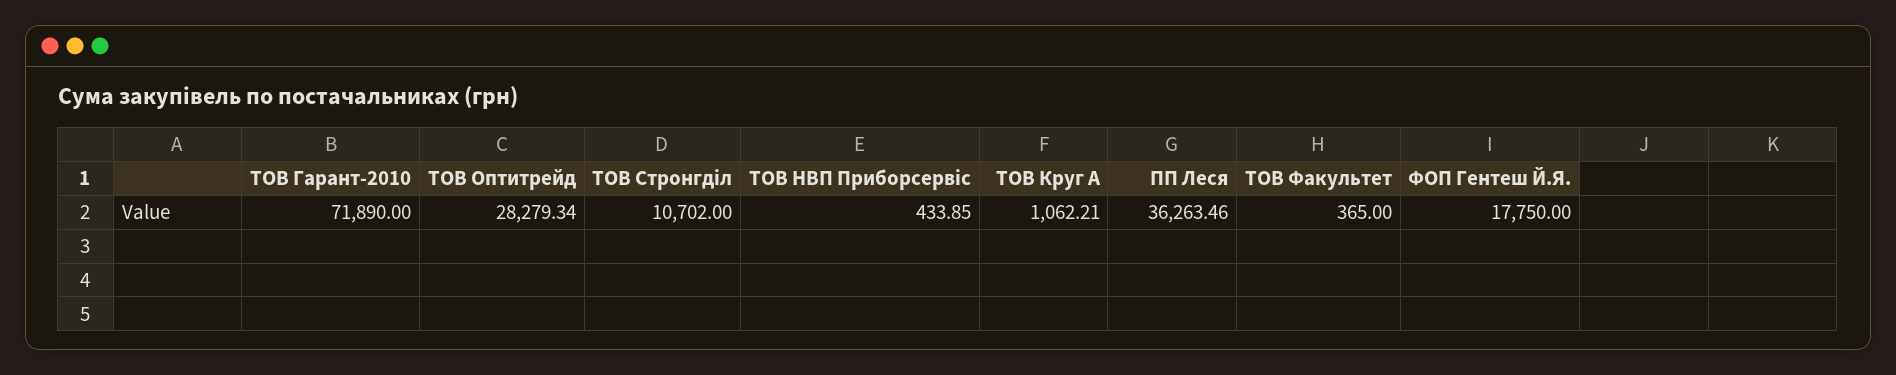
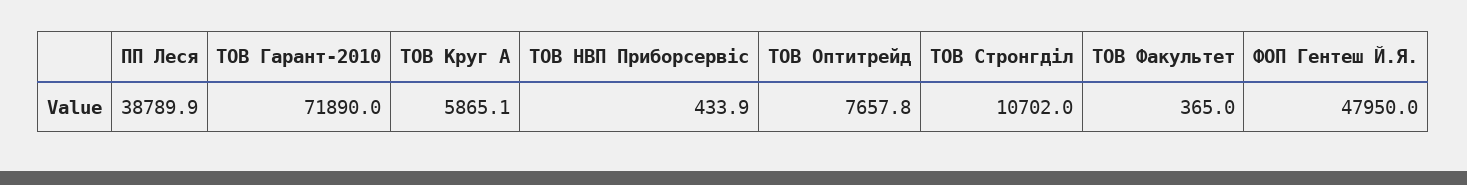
  {
    "ТОВ Гарант-2010": 71890,
-   "ТОВ Оптитрейд": 28279.34,
+   "ТОВ Оптитрейд": 7657.8,
    "ТОВ Стронгділ": 10702,
    "ТОВ НВП Приборсервіс": 433.85,
-   "ТОВ Круг А": 1062.21,
+   "ТОВ Круг А": 5865.1,
-   "ПП Леся": 36263.46,
+   "ПП Леся": 38789.9,
    "ТОВ Факультет": 365,
-   "ФОП Гентеш Й.Я.": 17750
+   "ФОП Гентеш Й.Я.": 47950
  }

